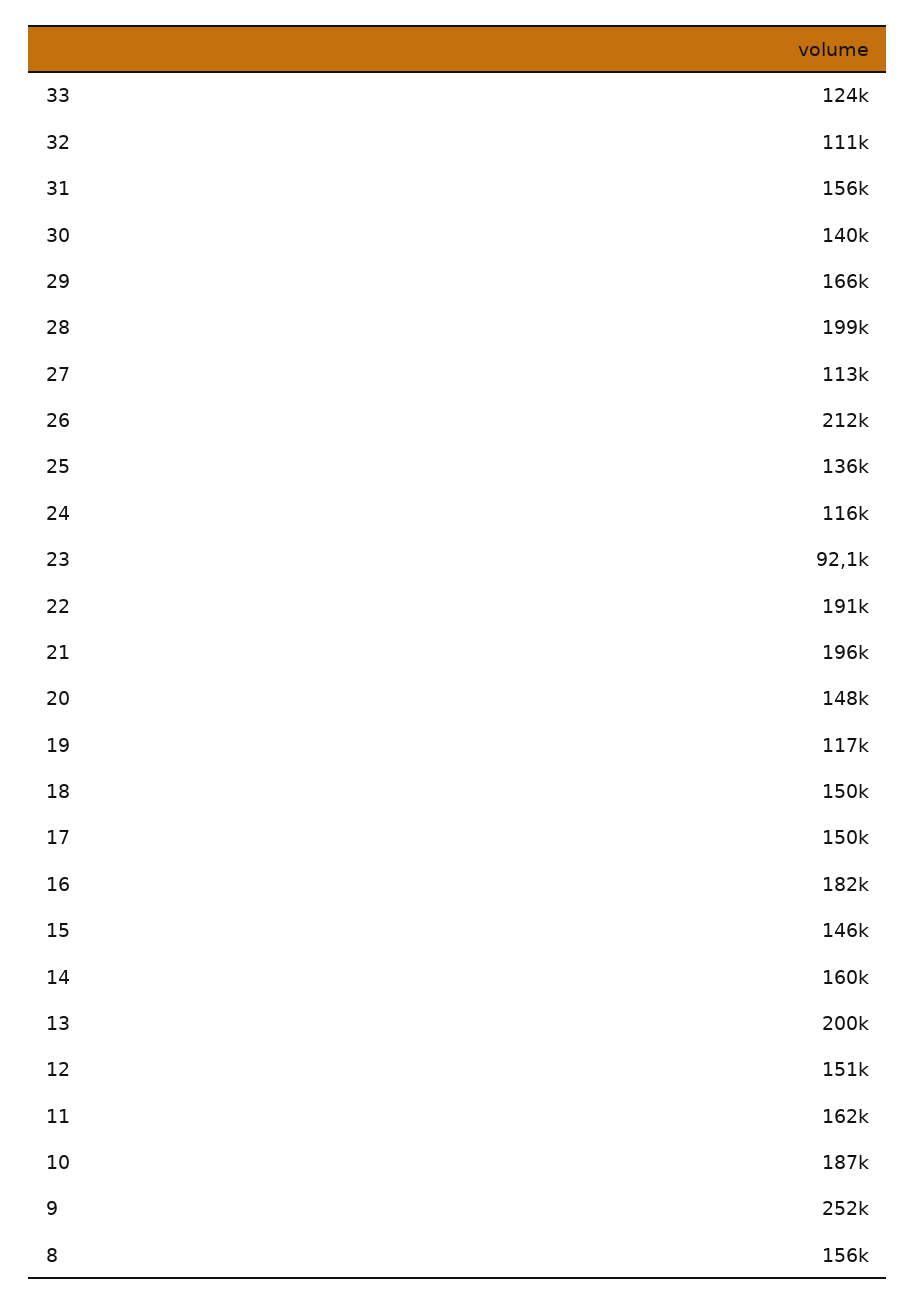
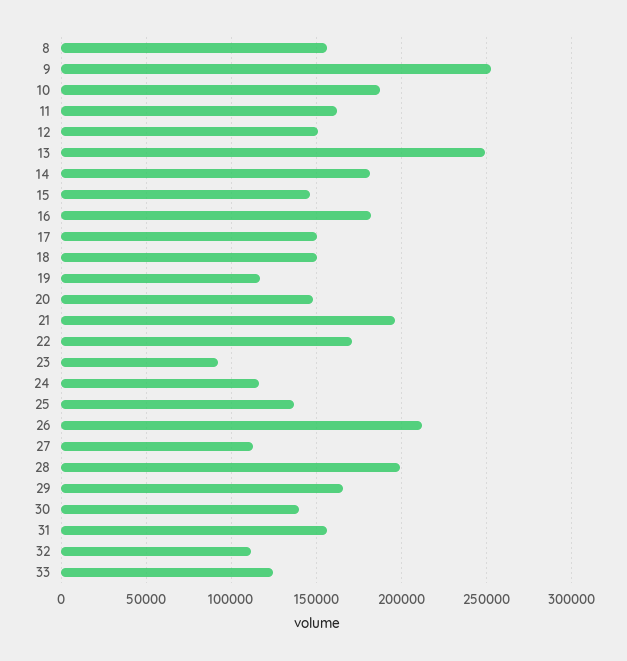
  {
    "33": 124000,
    "32": 111000,
    "31": 156000,
    "30": 140000,
    "29": 166000,
    "28": 199000,
    "27": 113000,
    "26": 212000,
    "25": 136000,
    "24": 116000,
    "23": 92100,
-   "22": 191000,
+   "22": 170000,
    "21": 196000,
    "20": 148000,
    "19": 117000,
    "18": 150000,
    "17": 150000,
    "16": 182000,
    "15": 146000,
-   "14": 160000,
+   "14": 180000,
-   "13": 200000,
+   "13": 250000,
    "12": 151000,
    "11": 162000,
    "10": 187000,
    "9": 252000,
    "8": 156000
  }

